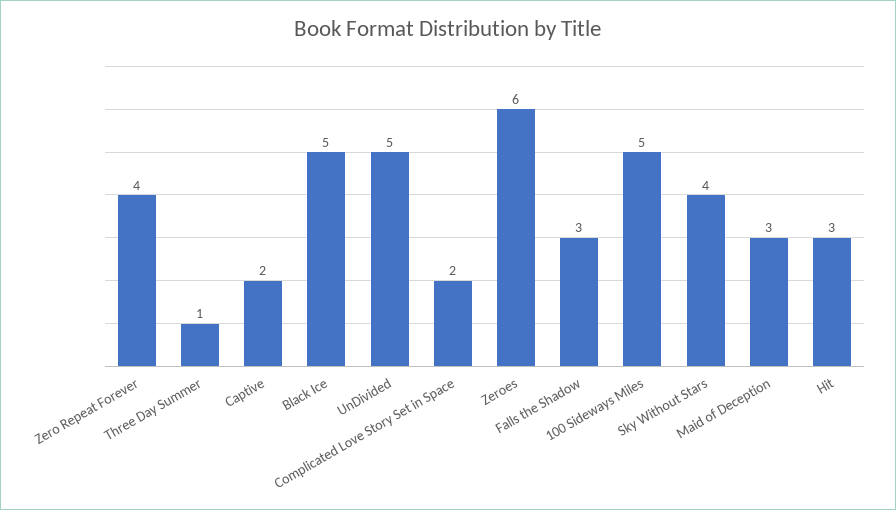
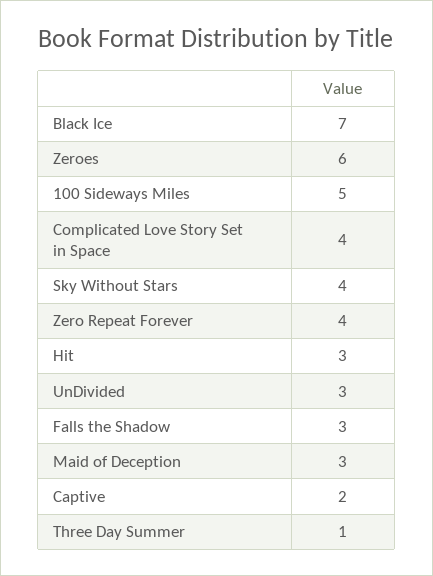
  {
    "Zero Repeat Forever": 4,
    "Three Day Summer": 1,
    "Captive": 2,
-   "Black Ice": 5,
+   "Black Ice": 7,
-   "UnDivided": 5,
+   "UnDivided": 3,
-   "Complicated Love Story Set in Space": 2,
+   "Complicated Love Story Set in Space": 4,
    "Zeroes": 6,
    "Falls the Shadow": 3,
    "100 Sideways Miles": 5,
    "Sky Without Stars": 4,
    "Maid of Deception": 3,
    "Hit": 3
  }

